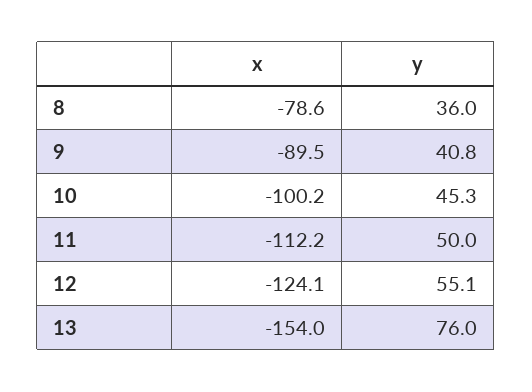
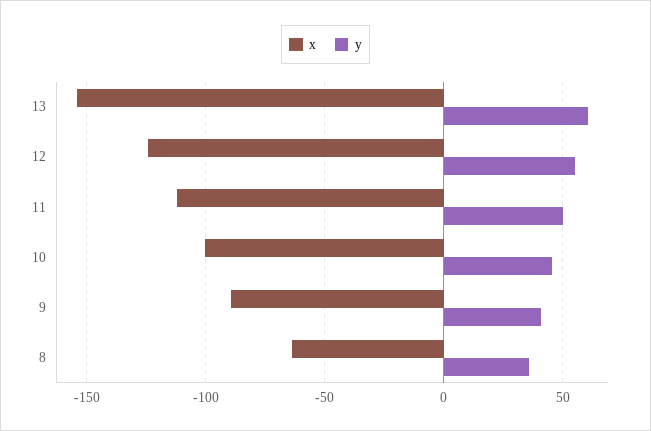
  {
    "x": {
-     "8": -78.6,
+     "8": -65,
      "9": -89.5,
      "10": -100.2,
      "11": -112.2,
      "12": -124.1,
      "13": -154
    },
    "y": {
      "8": 36,
      "9": 40.8,
      "10": 45.3,
      "11": 50,
      "12": 55.1,
-     "13": 76
+     "13": 60
    }
  }

